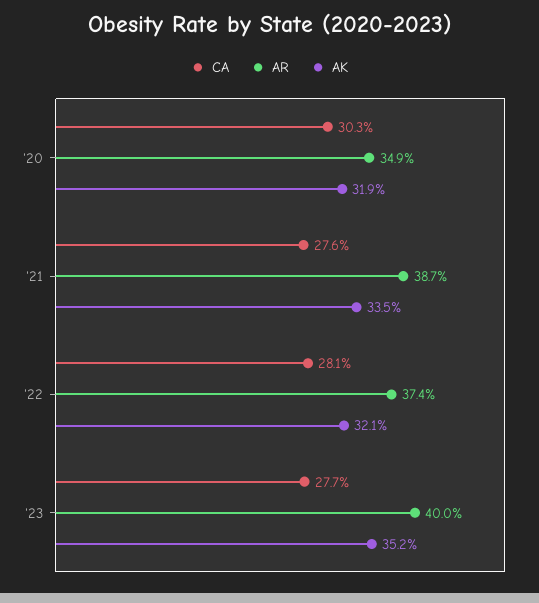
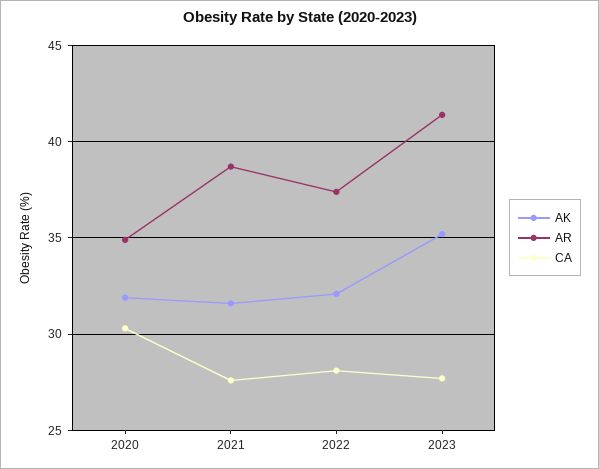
  {
    "CA": {
      "'20": 30.3,
      "'21": 27.6,
      "'22": 28.1,
      "'23": 27.7
    },
    "AR": {
      "'20": 34.9,
      "'21": 38.7,
      "'22": 37.4,
-     "'23": 40
+     "'23": 41.5
    },
    "AK": {
      "'20": 31.9,
-     "'21": 33.5,
+     "'21": 31.5,
      "'22": 32.1,
      "'23": 35.2
    }
  }

